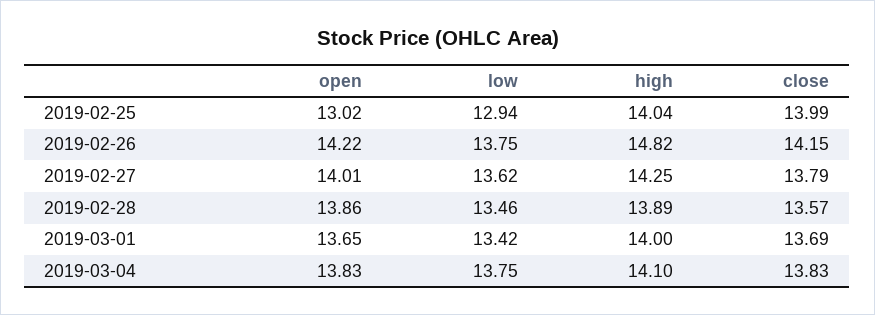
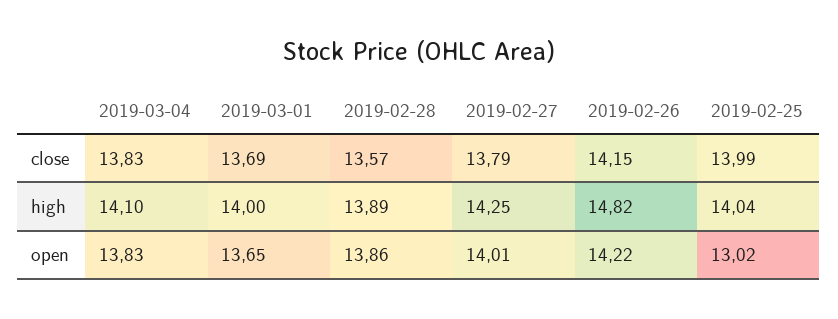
  {
    "open": {
      "2019-02-25": 13.02,
      "2019-02-26": 14.22,
      "2019-02-27": 14.01,
      "2019-02-28": 13.86,
      "2019-03-01": 13.65,
      "2019-03-04": 13.83
    },
-   "low": {
-     "2019-02-25": 12.94,
-     "2019-02-26": 13.75,
-     "2019-02-27": 13.62,
-     "2019-02-28": 13.46,
-     "2019-03-01": 13.42,
-     "2019-03-04": 13.75
-   },
    "high": {
      "2019-02-25": 14.04,
      "2019-02-26": 14.82,
      "2019-02-27": 14.25,
      "2019-02-28": 13.89,
      "2019-03-01": 14,
      "2019-03-04": 14.1
    },
    "close": {
      "2019-02-25": 13.99,
      "2019-02-26": 14.15,
      "2019-02-27": 13.79,
      "2019-02-28": 13.57,
      "2019-03-01": 13.69,
      "2019-03-04": 13.83
    }
  }

